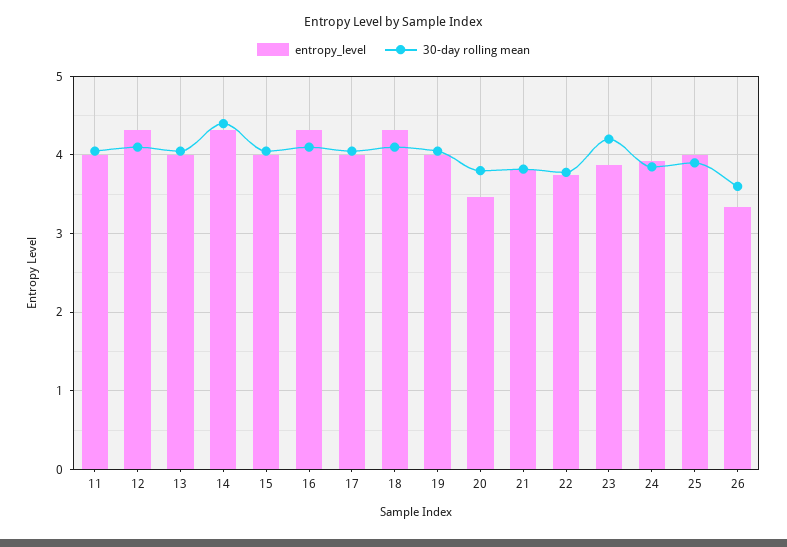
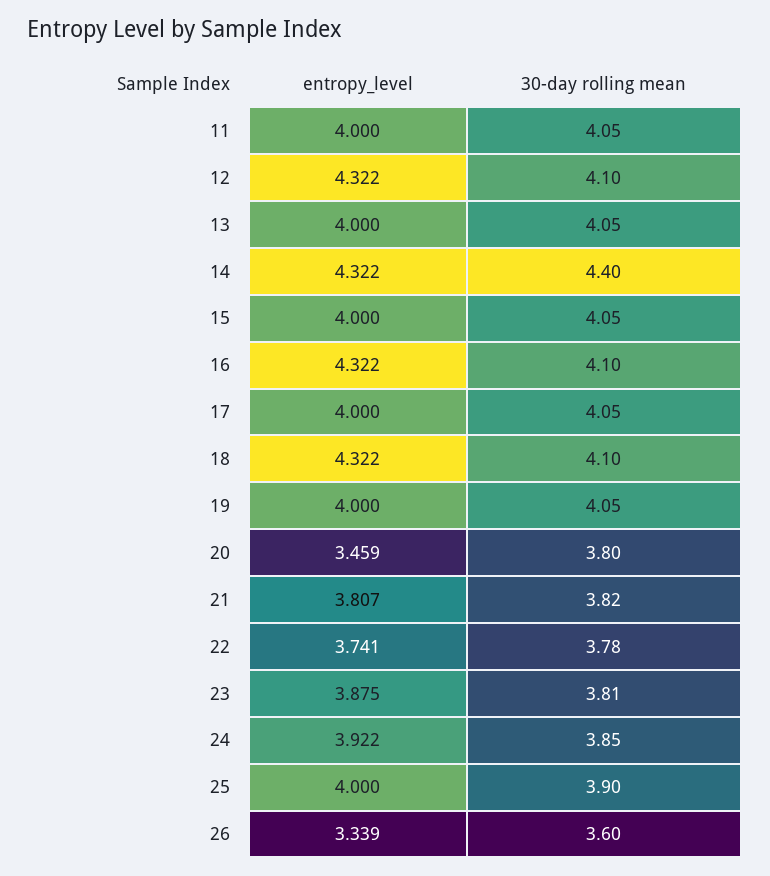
  {
    "entropy_level": {
      "11": 4,
      "12": 4.322,
      "13": 4,
      "14": 4.322,
      "15": 4,
      "16": 4.322,
      "17": 4,
      "18": 4.322,
      "19": 4,
      "20": 3.459,
      "21": 3.807,
      "22": 3.741,
      "23": 3.875,
      "24": 3.922,
      "25": 4,
      "26": 3.339
    },
    "30-day rolling mean": {
      "11": 4.05,
      "12": 4.1,
      "13": 4.05,
      "14": 4.4,
      "15": 4.05,
      "16": 4.1,
      "17": 4.05,
      "18": 4.1,
      "19": 4.05,
      "20": 3.8,
      "21": 3.82,
      "22": 3.78,
-     "23": 4.2,
+     "23": 3.81,
      "24": 3.85,
      "25": 3.9,
      "26": 3.6
    }
  }

